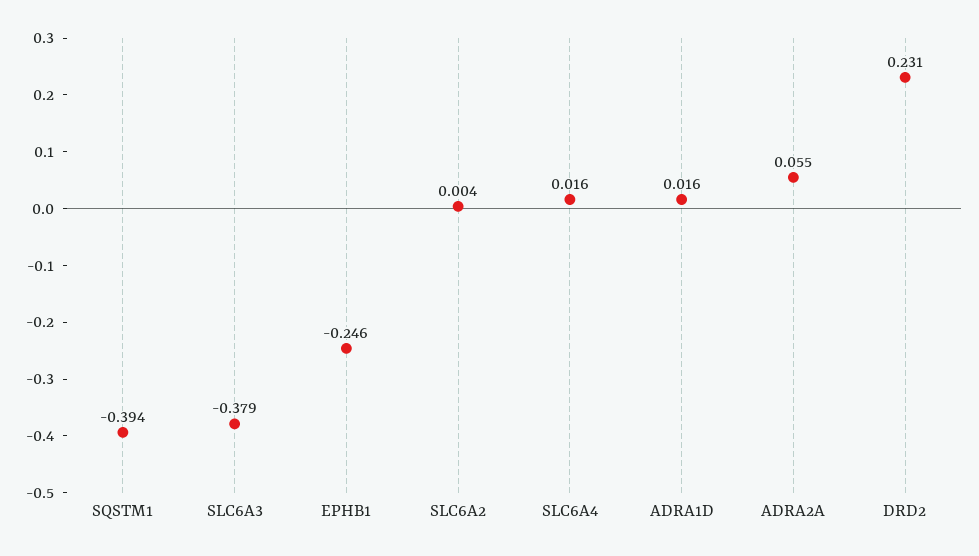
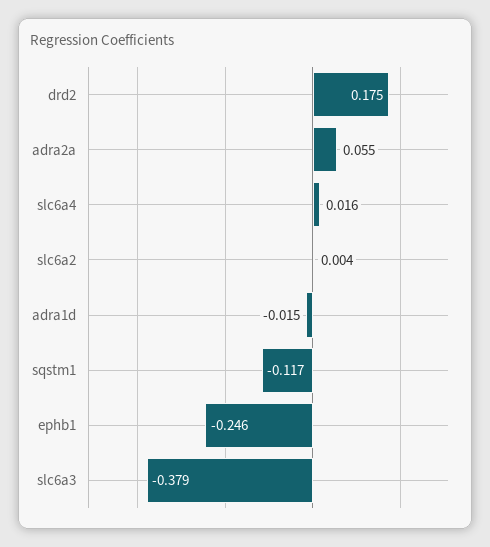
  {
-   "SQSTM1": -0.394,
+   "SQSTM1": -0.117,
    "SLC6A3": -0.379,
    "EPHB1": -0.246,
    "SLC6A2": 0.004,
    "SLC6A4": 0.016,
-   "ADRA1D": 0.016,
+   "ADRA1D": -0.015,
    "ADRA2A": 0.055,
-   "DRD2": 0.231
+   "DRD2": 0.175
  }

